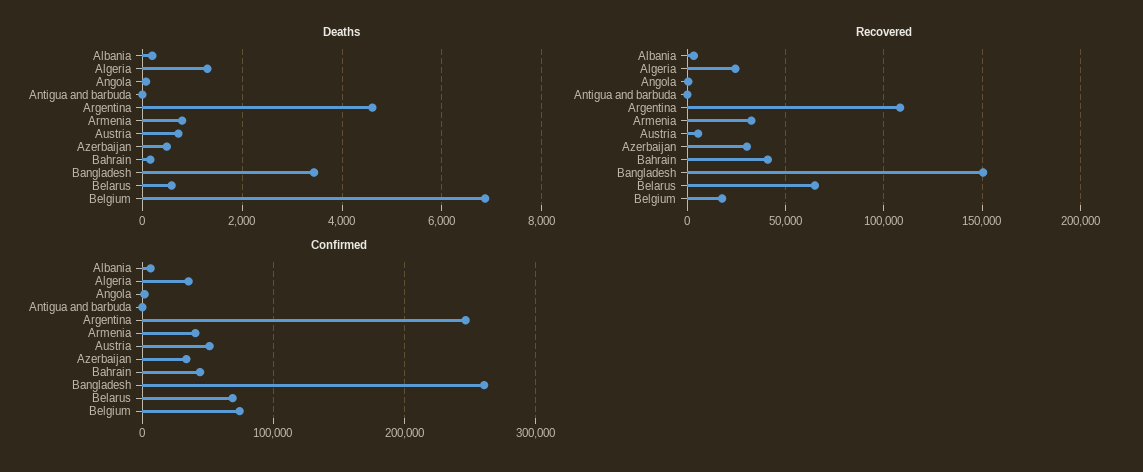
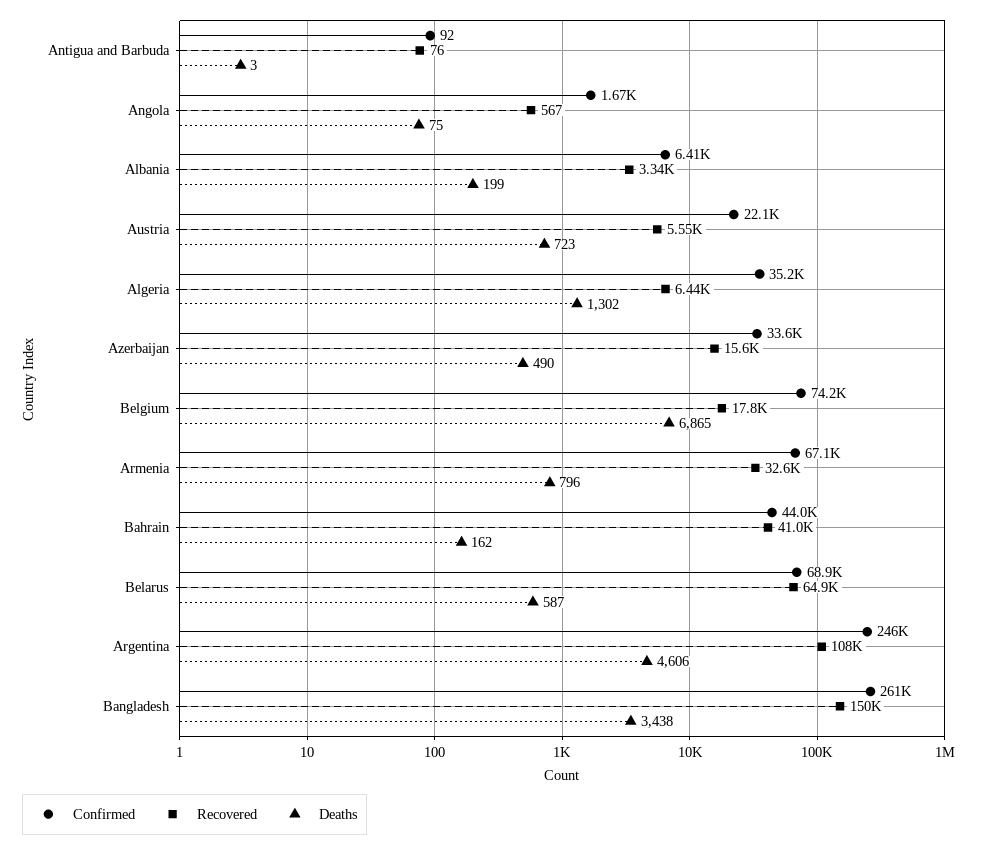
  {
    "Deaths": {
      "Albania": 199,
      "Algeria": 1302,
      "Angola": 75,
      "Antigua and barbuda": 3,
      "Argentina": 4606,
      "Armenia": 796,
      "Austria": 723,
      "Azerbaijan": 490,
      "Bahrain": 162,
      "Bangladesh": 3438,
      "Belarus": 587,
      "Belgium": 6865
    },
    "Recovered": {
      "Albania": 3340,
-     "Algeria": 25000,
+     "Algeria": 6440,
      "Angola": 567,
      "Antigua and barbuda": 76,
      "Argentina": 108000,
      "Armenia": 32600,
      "Austria": 5550,
-     "Azerbaijan": 30000,
+     "Azerbaijan": 15600,
      "Bahrain": 41000,
      "Bangladesh": 150000,
      "Belarus": 64900,
      "Belgium": 17800
    },
    "Confirmed": {
      "Albania": 6410,
      "Algeria": 35200,
      "Angola": 1670,
      "Antigua and barbuda": 92,
      "Argentina": 246000,
-     "Armenia": 40000,
+     "Armenia": 67100,
-     "Austria": 50000,
+     "Austria": 22100,
      "Azerbaijan": 33600,
      "Bahrain": 44000,
      "Bangladesh": 261000,
      "Belarus": 68900,
      "Belgium": 74200
    }
  }

